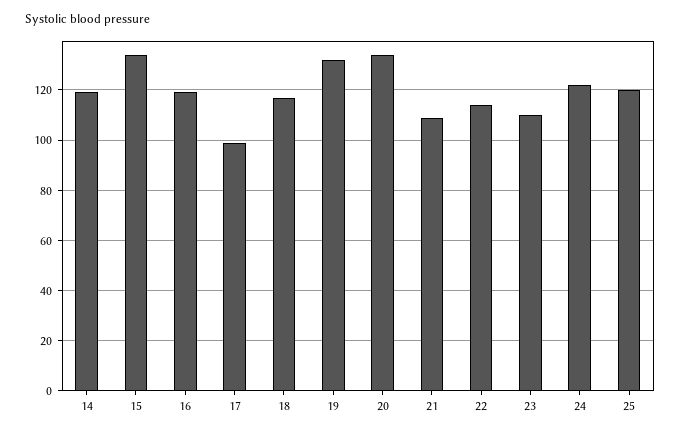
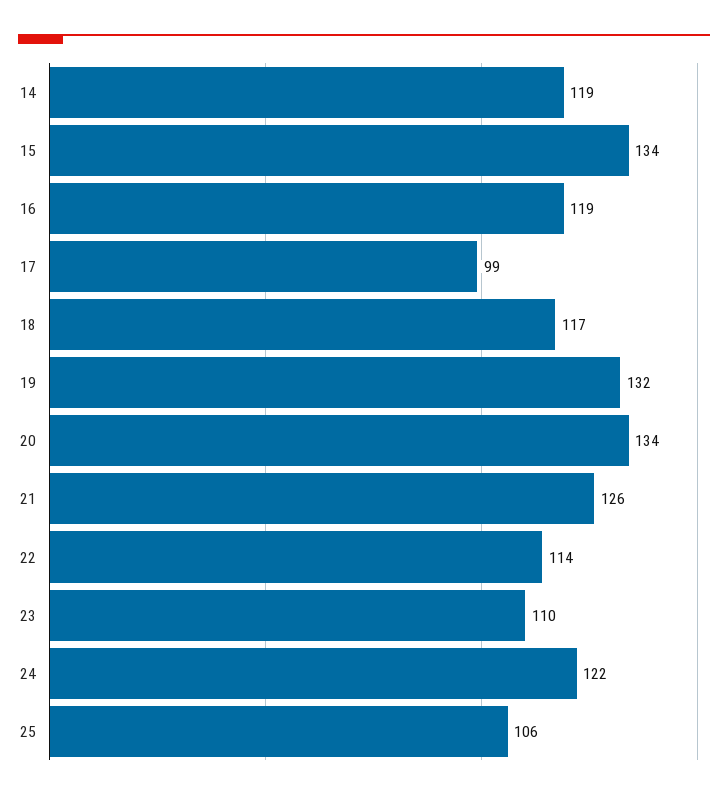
  {
    "14": 119,
    "15": 134,
    "16": 119,
    "17": 99,
    "18": 117,
    "19": 132,
    "20": 134,
-   "21": 110,
+   "21": 126,
    "22": 114,
    "23": 110,
    "24": 122,
-   "25": 120
+   "25": 106
  }

